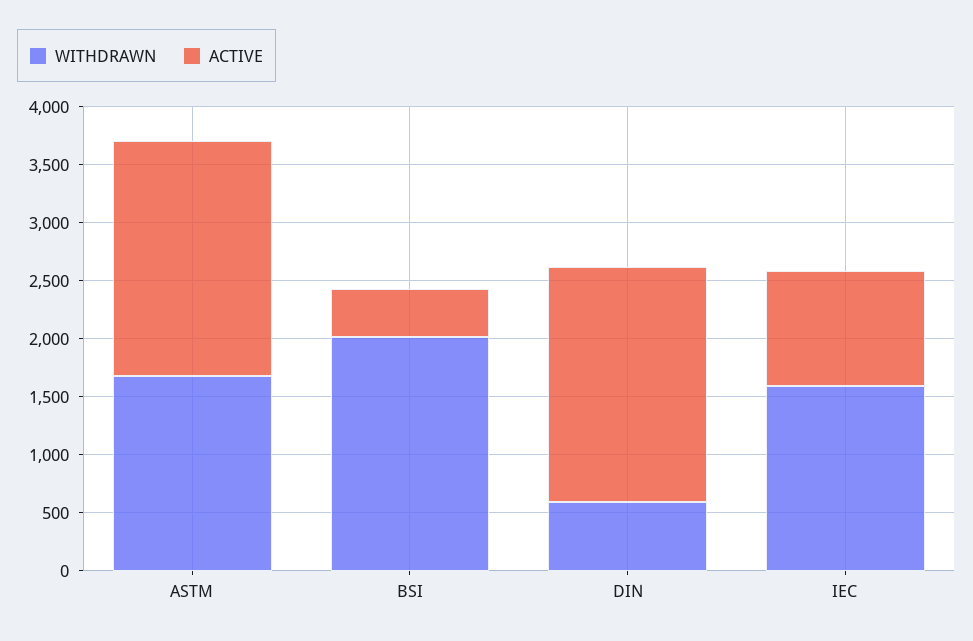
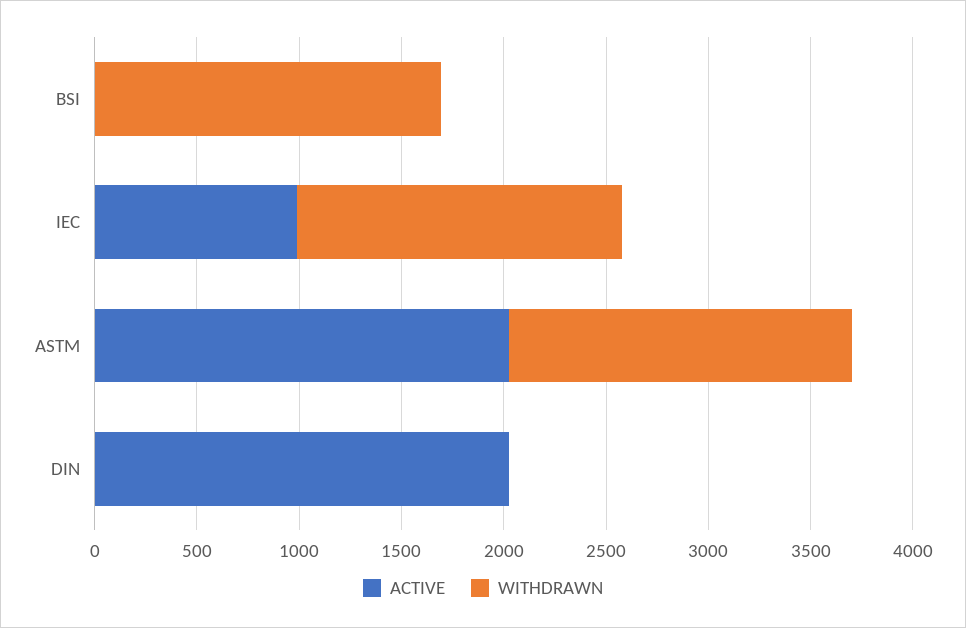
  {
    "WITHDRAWN": {
      "ASTM": 1700,
-     "BSI": 2000,
+     "BSI": 1700,
-     "DIN": 600,
+     "DIN": 0,
      "IEC": 1600
    },
    "ACTIVE": {
      "ASTM": 2000,
-     "BSI": 400,
+     "BSI": 0,
      "DIN": 2000,
      "IEC": 1000
    }
  }

